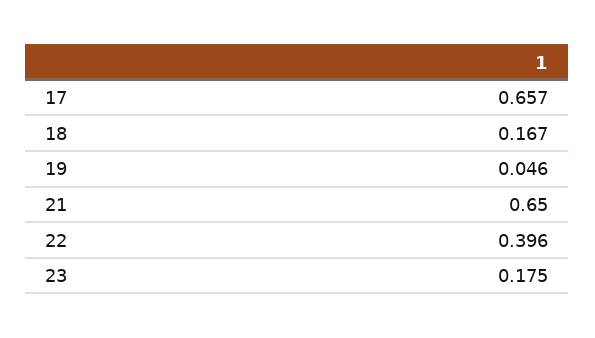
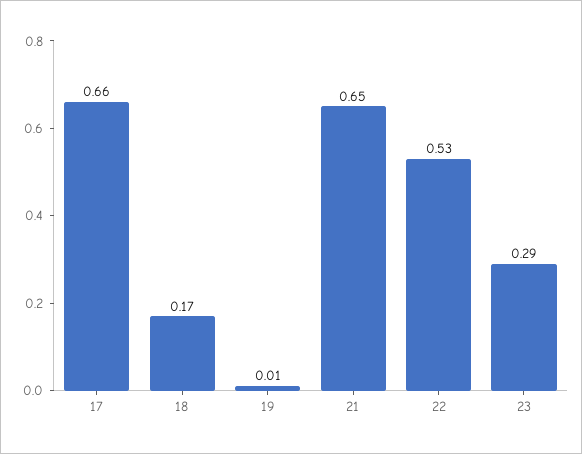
  {
    "17": 0.657,
    "18": 0.167,
-   "19": 0.046,
+   "19": 0.01,
    "21": 0.65,
-   "22": 0.396,
+   "22": 0.53,
-   "23": 0.175
+   "23": 0.29
  }

